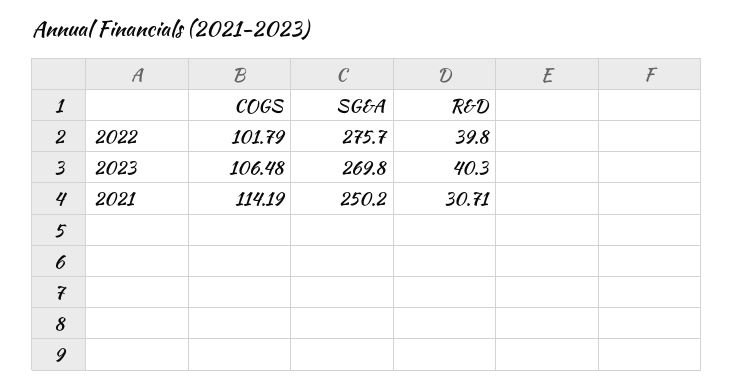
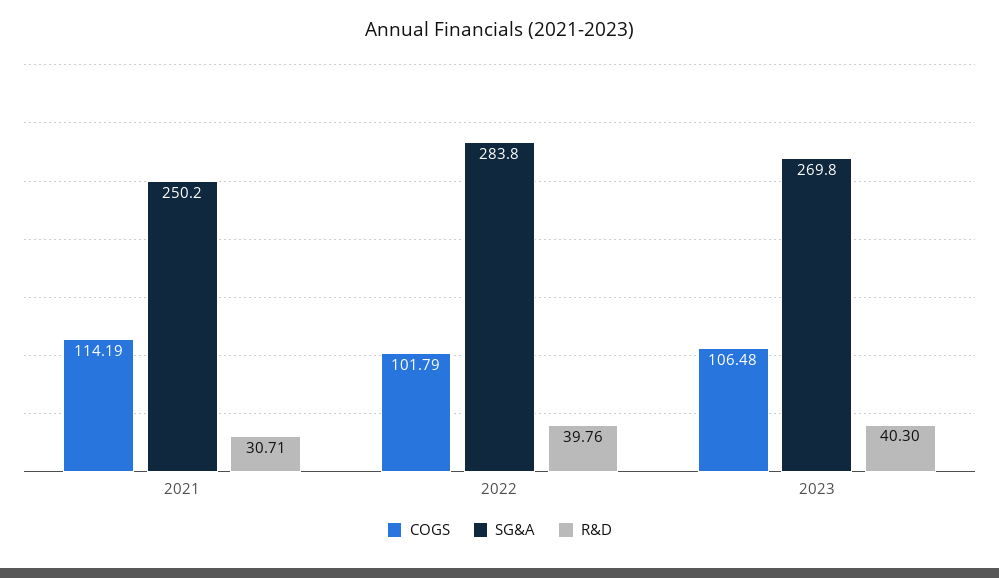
  {
    "COGS": {
      "2022": 101.79,
      "2023": 106.48,
      "2021": 114.19
    },
    "SG&A": {
-     "2022": 275.7,
+     "2022": 283.8,
      "2023": 269.8,
      "2021": 250.2
    },
    "R&D": {
-     "2022": 39.8,
+     "2022": 39.76,
      "2023": 40.3,
      "2021": 30.71
    }
  }

